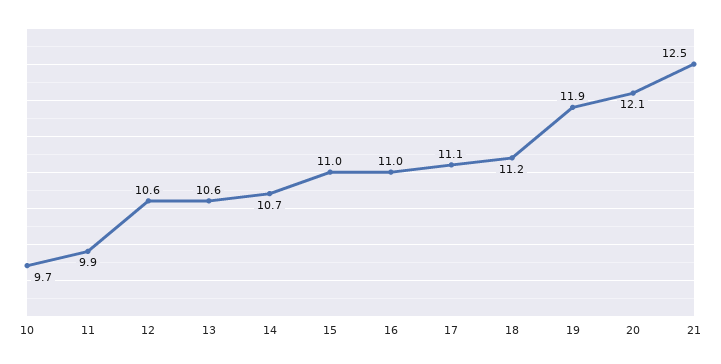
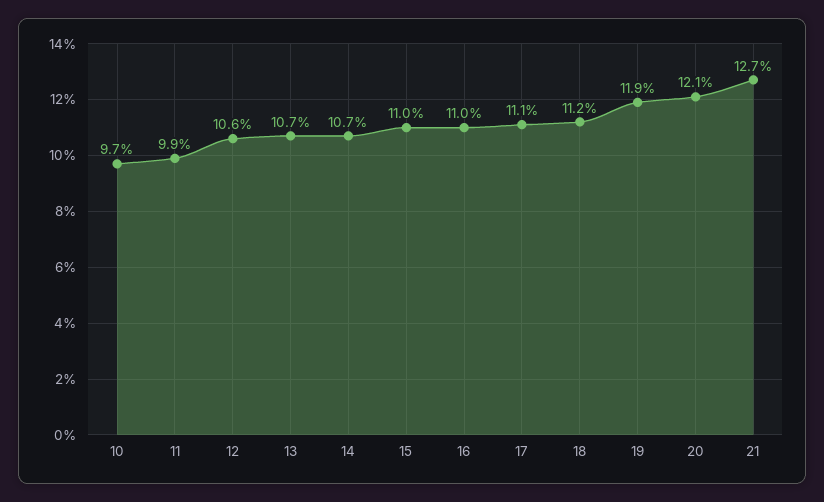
  {
    "10": 9.7,
    "11": 9.9,
    "12": 10.6,
-   "13": 10.6,
+   "13": 10.7,
    "14": 10.7,
    "15": 11,
    "16": 11,
    "17": 11.1,
    "18": 11.2,
    "19": 11.9,
    "20": 12.1,
-   "21": 12.5
+   "21": 12.7
  }

